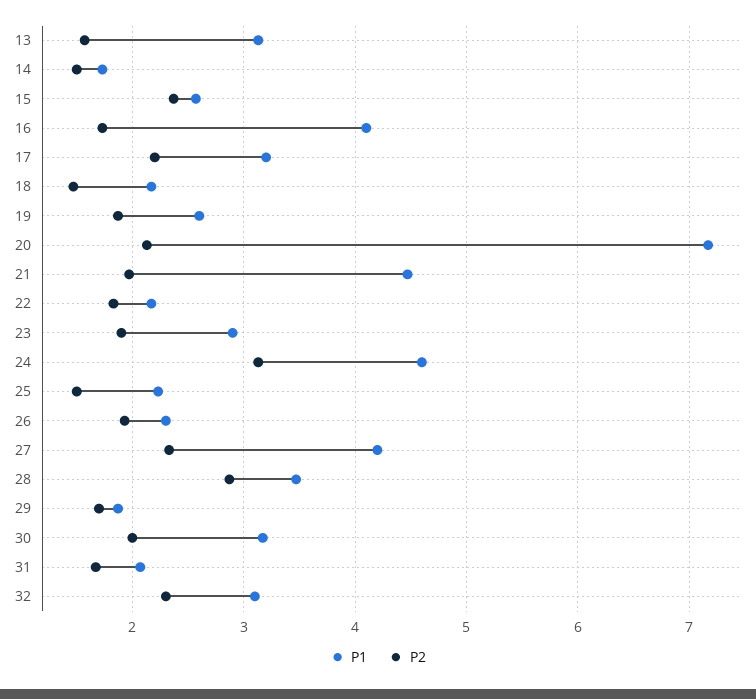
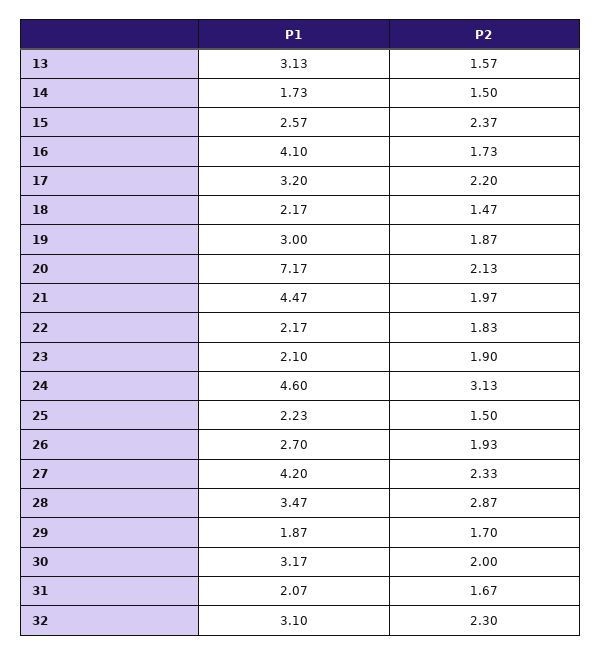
  {
    "P1": {
      "13": 3.13,
      "14": 1.73,
      "15": 2.57,
      "16": 4.1,
      "17": 3.2,
      "18": 2.17,
-     "19": 2.6,
+     "19": 3,
      "20": 7.17,
      "21": 4.47,
      "22": 2.17,
-     "23": 2.9,
+     "23": 2.1,
      "24": 4.6,
      "25": 2.23,
-     "26": 2.3,
+     "26": 2.7,
      "27": 4.2,
      "28": 3.47,
      "29": 1.87,
      "30": 3.17,
      "31": 2.07,
      "32": 3.1
    },
    "P2": {
      "13": 1.57,
      "14": 1.5,
      "15": 2.37,
      "16": 1.73,
      "17": 2.2,
      "18": 1.47,
      "19": 1.87,
      "20": 2.13,
      "21": 1.97,
      "22": 1.83,
      "23": 1.9,
      "24": 3.13,
      "25": 1.5,
      "26": 1.93,
      "27": 2.33,
      "28": 2.87,
      "29": 1.7,
      "30": 2,
      "31": 1.67,
      "32": 2.3
    }
  }

